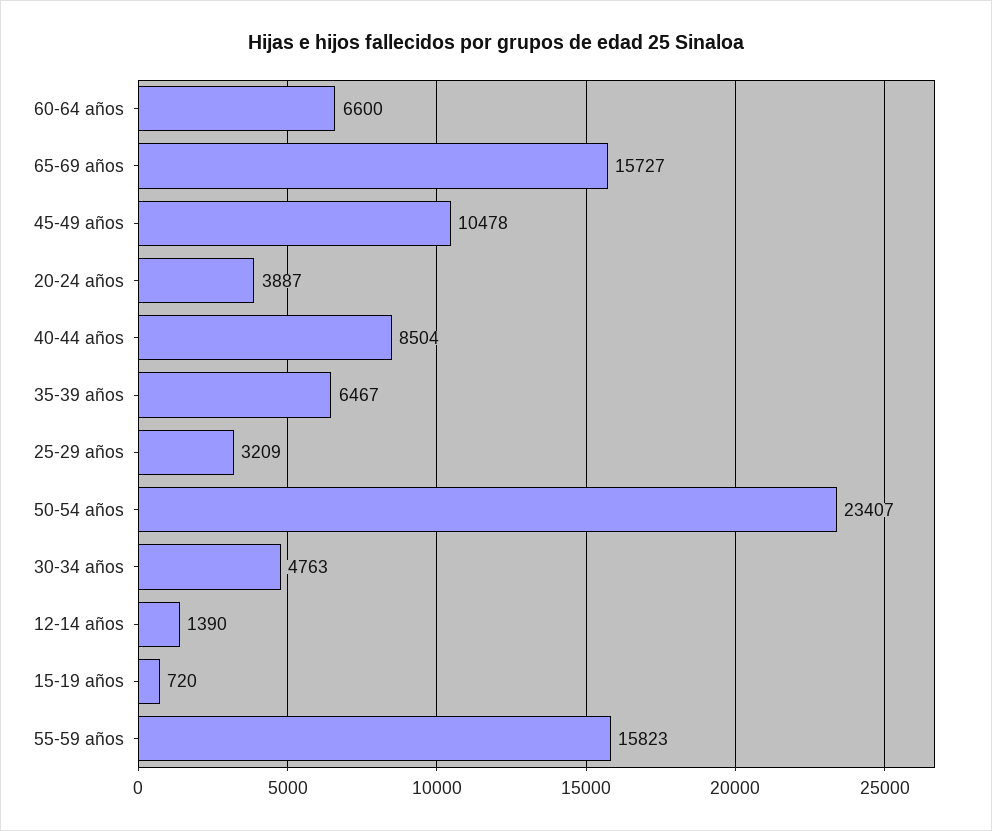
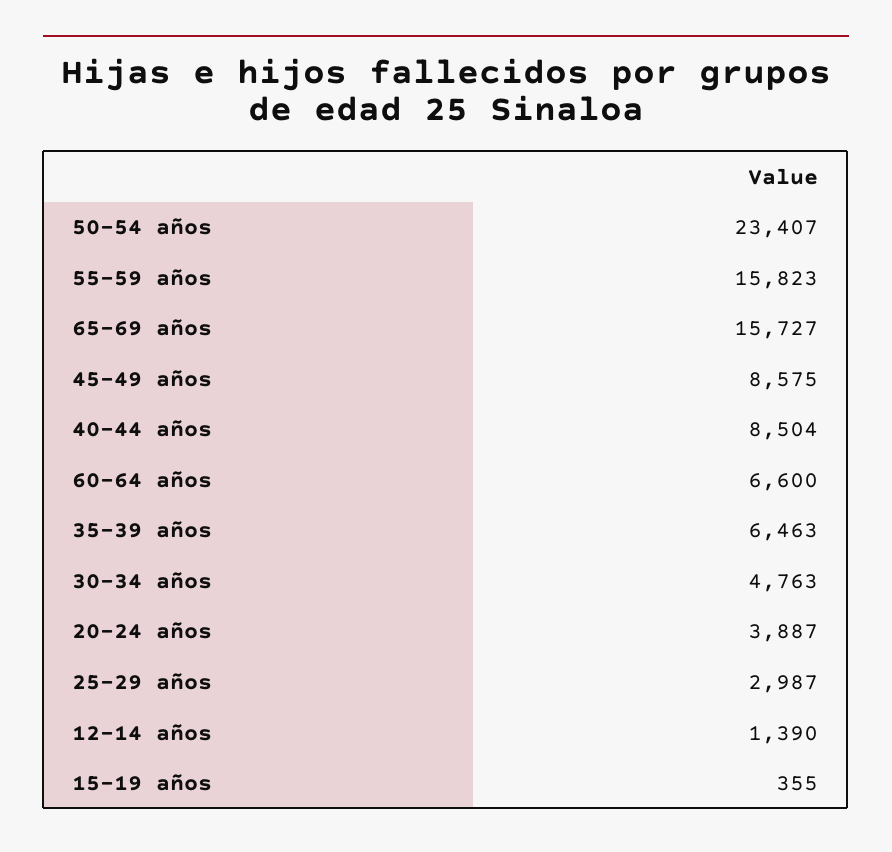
  {
    "60-64 años": 6600,
    "65-69 años": 15727,
-   "45-49 años": 10478,
+   "45-49 años": 8575,
    "20-24 años": 3887,
    "40-44 años": 8504,
-   "35-39 años": 6467,
+   "35-39 años": 6463,
-   "25-29 años": 3209,
+   "25-29 años": 2987,
    "50-54 años": 23407,
    "30-34 años": 4763,
    "12-14 años": 1390,
-   "15-19 años": 720,
+   "15-19 años": 355,
    "55-59 años": 15823
  }

